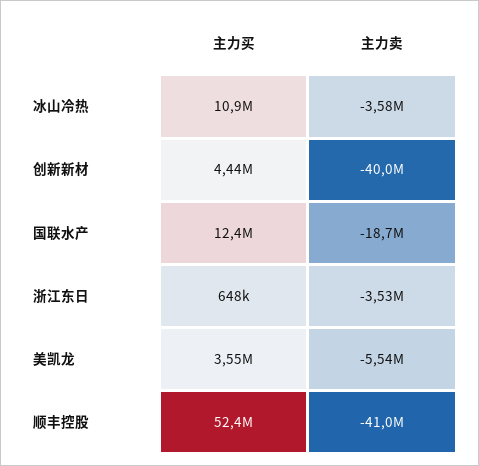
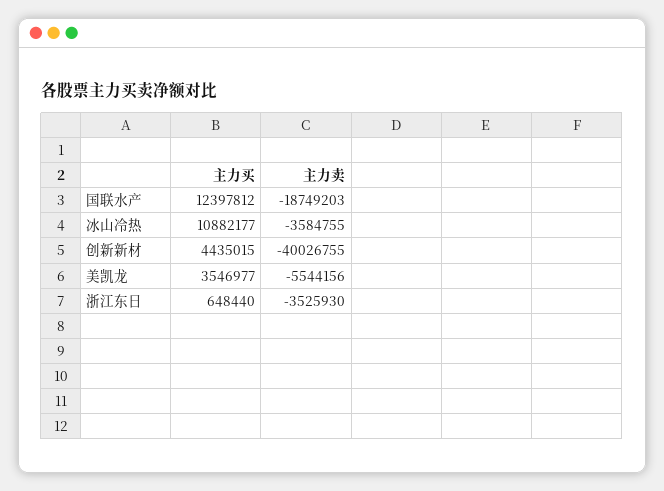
  {
    "主力买": {
      "冰山冷热": 10882177,
      "创新新材": 4435015,
      "国联水产": 12397812,
      "浙江东日": 648440,
-     "美凯龙": 3546977,
+     "美凯龙": 3546977
-     "顺丰控股": 52400000
    },
    "主力卖": {
      "冰山冷热": -3584755,
      "创新新材": -40026755,
      "国联水产": -18749203,
      "浙江东日": -3525930,
-     "美凯龙": -5544156,
+     "美凯龙": -5544156
-     "顺丰控股": -41000000
    }
  }

